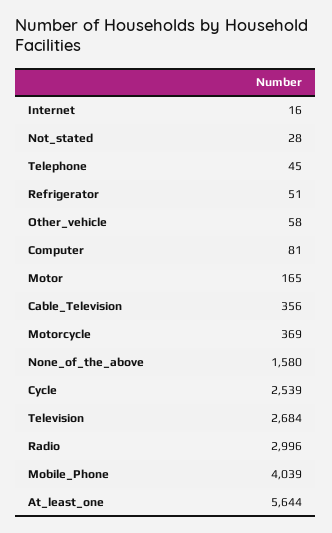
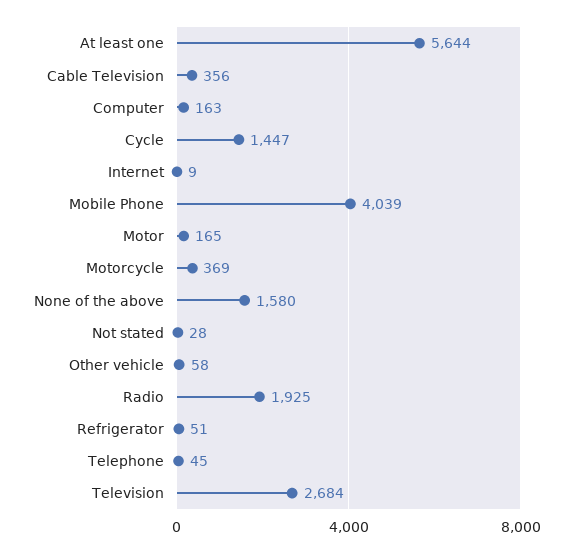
  {
-   "Internet": 16,
+   "Internet": 9,
    "Not_stated": 28,
    "Telephone": 45,
    "Refrigerator": 51,
    "Other_vehicle": 58,
-   "Computer": 81,
+   "Computer": 163,
    "Motor": 165,
    "Cable_Television": 356,
    "Motorcycle": 369,
    "None_of_the_above": 1580,
-   "Cycle": 2539,
+   "Cycle": 1447,
    "Television": 2684,
-   "Radio": 2996,
+   "Radio": 1925,
    "Mobile_Phone": 4039,
    "At_least_one": 5644
  }

